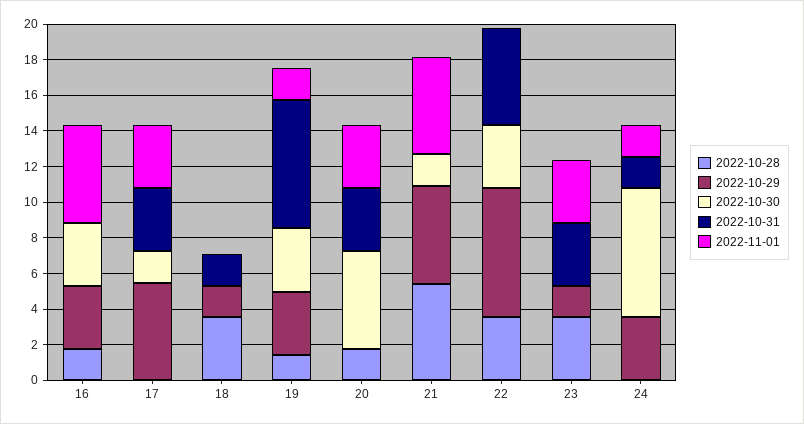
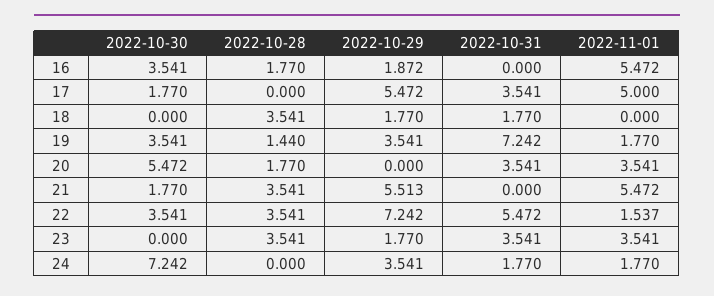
  {
    "2022-10-28": {
      "16": 1.77,
      "17": 0,
      "18": 3.541,
      "19": 1.44,
      "20": 1.77,
-     "21": 5.5,
+     "21": 3.541,
      "22": 3.541,
      "23": 3.541,
      "24": 0
    },
    "2022-10-29": {
-     "16": 3.5,
+     "16": 1.872,
      "17": 5.472,
      "18": 1.77,
      "19": 3.541,
      "20": 0,
      "21": 5.513,
      "22": 7.242,
      "23": 1.77,
      "24": 3.541
    },
    "2022-10-30": {
      "16": 3.541,
      "17": 1.77,
      "18": 0,
      "19": 3.541,
      "20": 5.472,
      "21": 1.77,
      "22": 3.541,
      "23": 0,
      "24": 7.242
    },
    "2022-10-31": {
      "16": 0,
      "17": 3.541,
      "18": 1.77,
      "19": 7.242,
      "20": 3.541,
      "21": 0,
      "22": 5.472,
      "23": 3.541,
      "24": 1.77
    },
    "2022-11-01": {
      "16": 5.472,
-     "17": 3.5,
+     "17": 5,
      "18": 0,
      "19": 1.77,
      "20": 3.541,
      "21": 5.472,
-     "22": 0,
+     "22": 1.537,
      "23": 3.541,
      "24": 1.77
    }
  }

